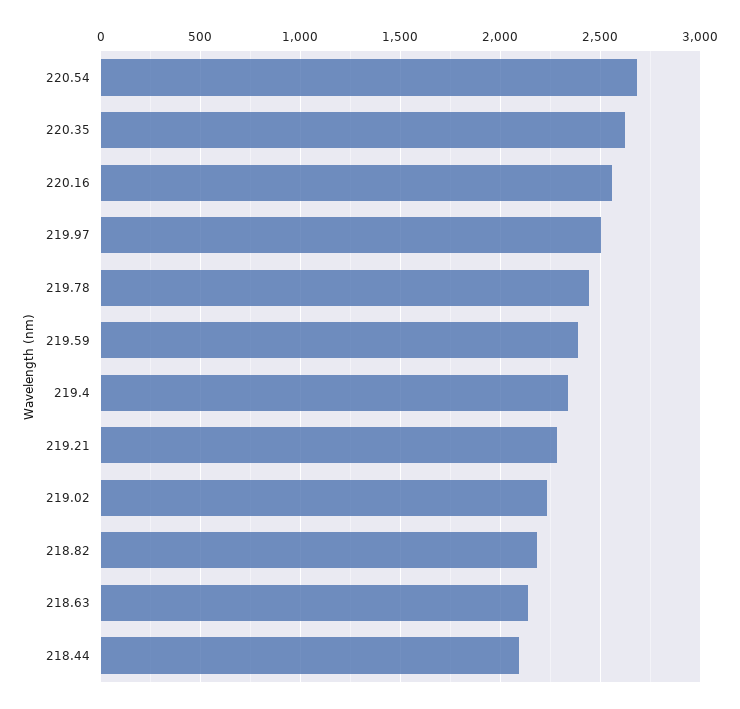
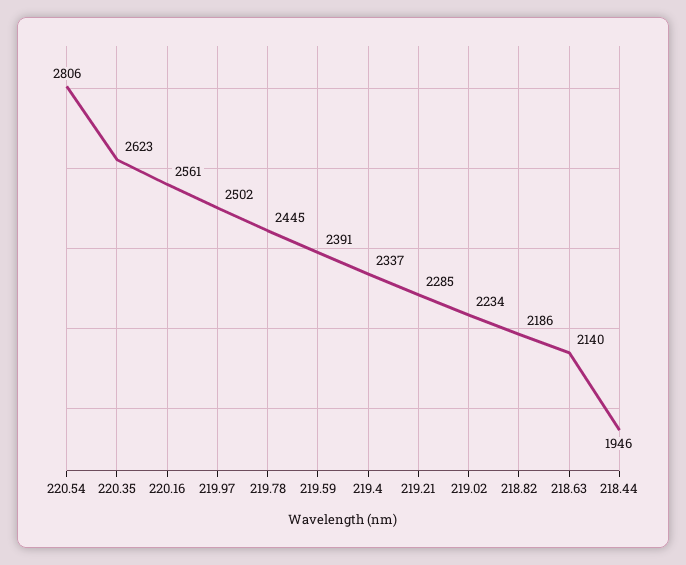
  {
-   "220.54": 2700,
+   "220.54": 2806,
    "220.35": 2623,
    "220.16": 2561,
    "219.97": 2502,
    "219.78": 2445,
    "219.59": 2391,
    "219.4": 2337,
    "219.21": 2285,
    "219.02": 2234,
    "218.82": 2186,
    "218.63": 2140,
-   "218.44": 2100
+   "218.44": 1946
  }

